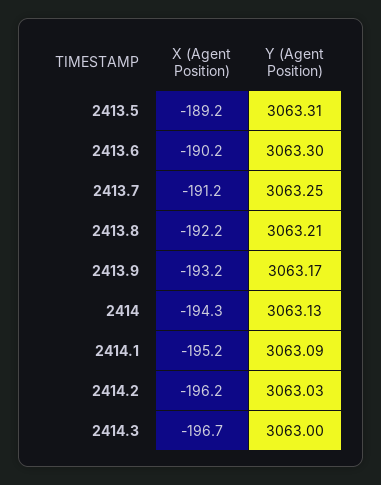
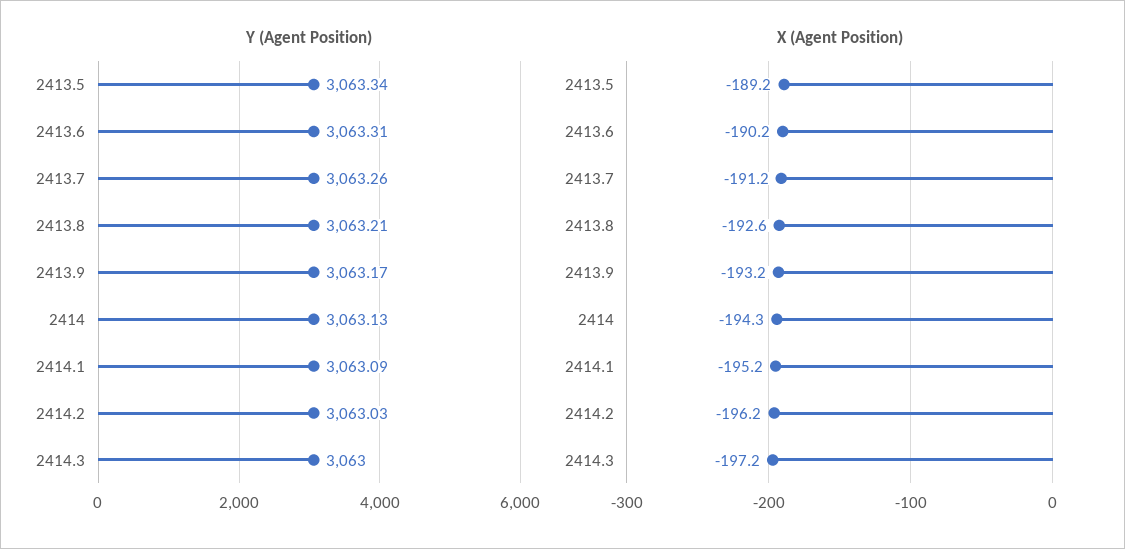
  {
    "X (Agent Position)": {
      "2413.5": -189.2,
      "2413.6": -190.2,
      "2413.7": -191.2,
-     "2413.8": -192.2,
+     "2413.8": -192.6,
      "2413.9": -193.2,
      "2414": -194.3,
      "2414.1": -195.2,
      "2414.2": -196.2,
-     "2414.3": -196.7
+     "2414.3": -197.2
    },
    "Y (Agent Position)": {
-     "2413.5": 3063.31,
+     "2413.5": 3063.34,
-     "2413.6": 3063.3,
+     "2413.6": 3063.31,
-     "2413.7": 3063.25,
+     "2413.7": 3063.26,
      "2413.8": 3063.21,
      "2413.9": 3063.17,
      "2414": 3063.13,
      "2414.1": 3063.09,
      "2414.2": 3063.03,
      "2414.3": 3063
    }
  }

